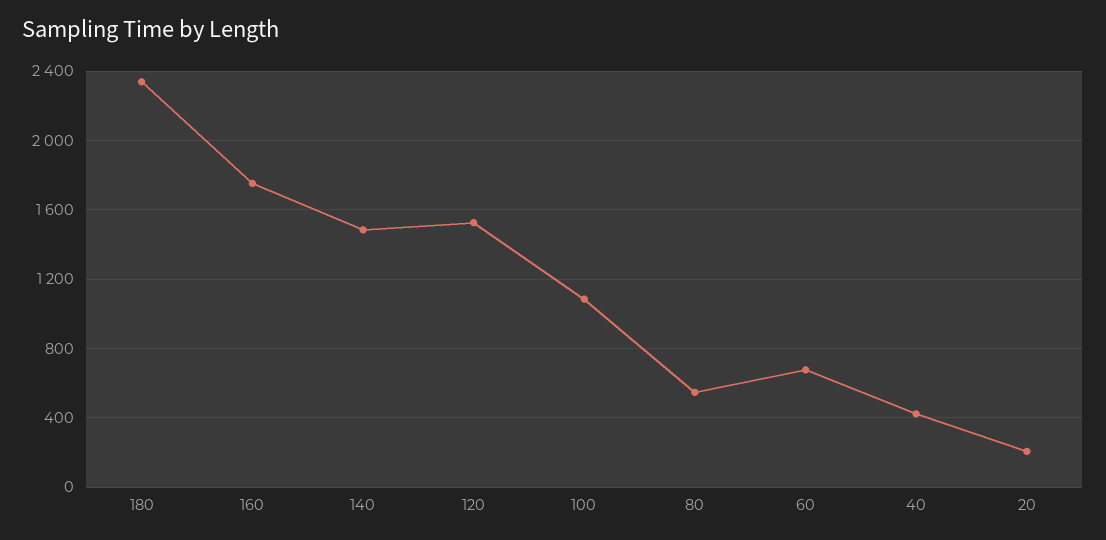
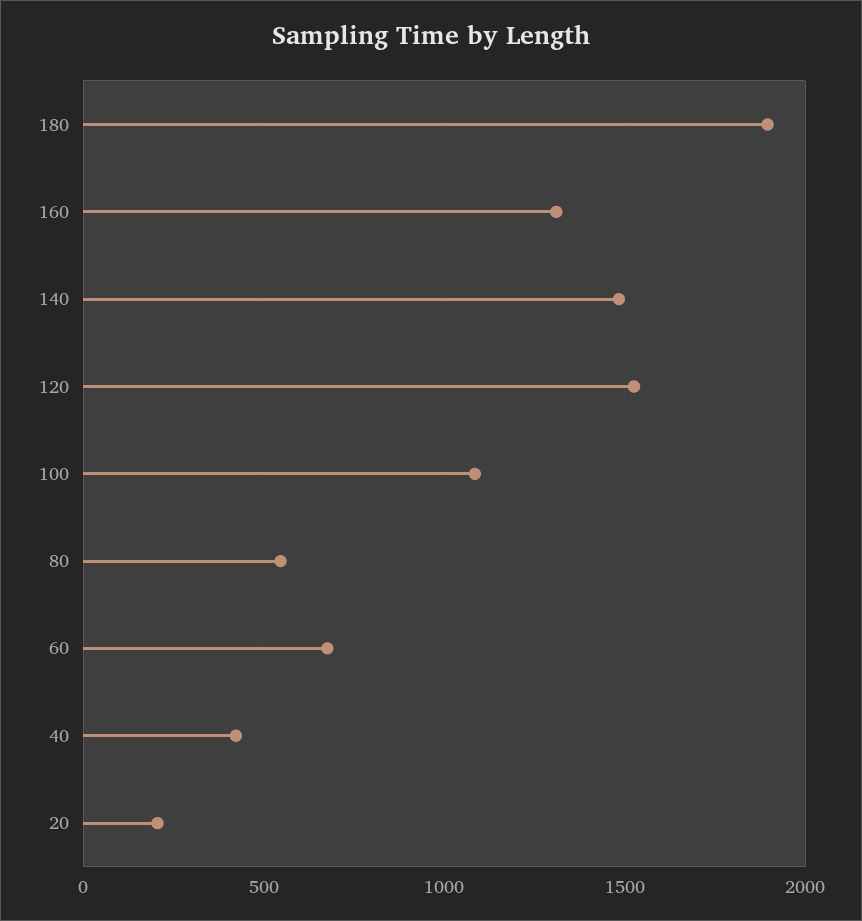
  {
-   "180": 2350,
+   "180": 1900,
-   "160": 1750,
+   "160": 1300,
    "140": 1500,
    "120": 1550,
    "100": 1100,
    "80": 550,
    "60": 700,
    "40": 400,
    "20": 200
  }

